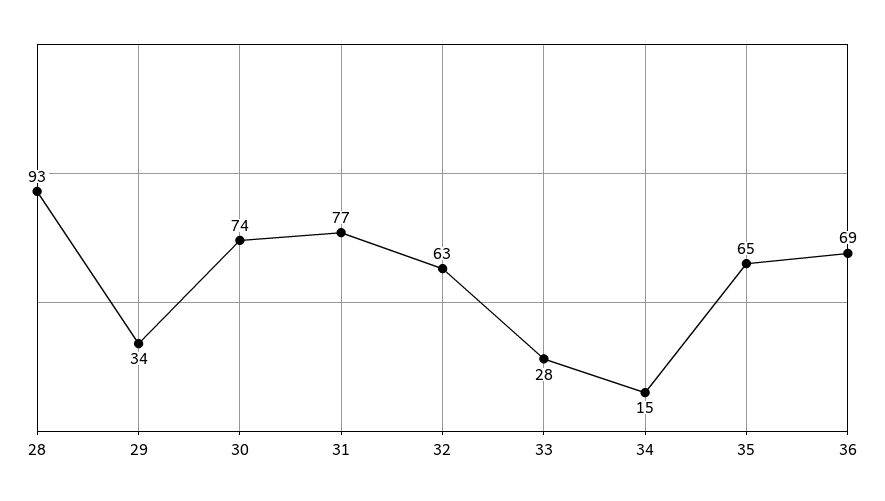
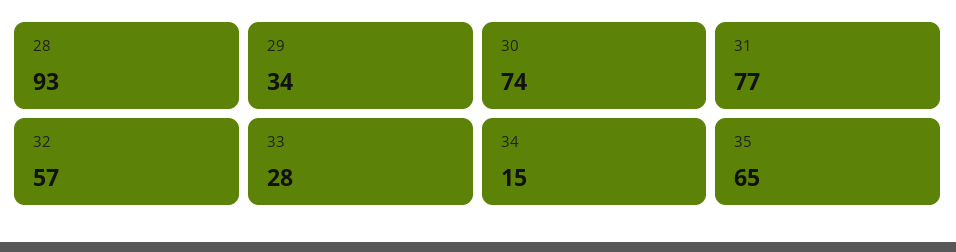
  {
    "28": 93,
    "29": 34,
    "30": 74,
    "31": 77,
-   "32": 63,
+   "32": 57,
    "33": 28,
    "34": 15,
-   "35": 65,
+   "35": 65
-   "36": 69
  }

